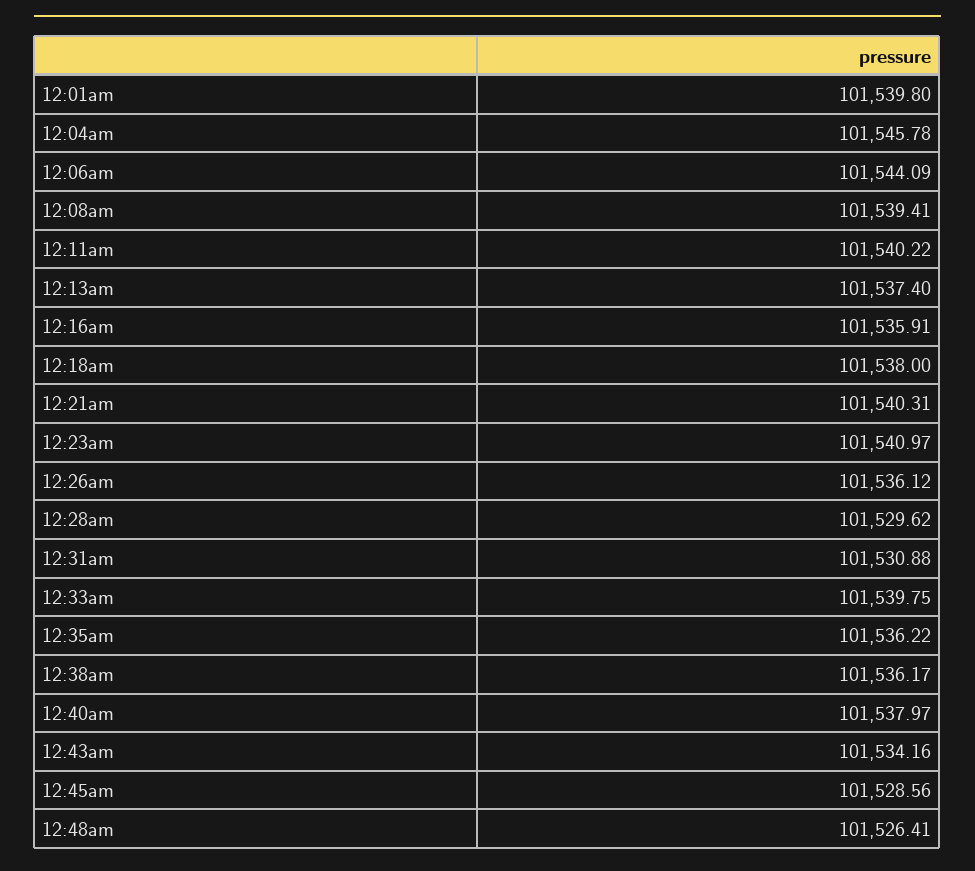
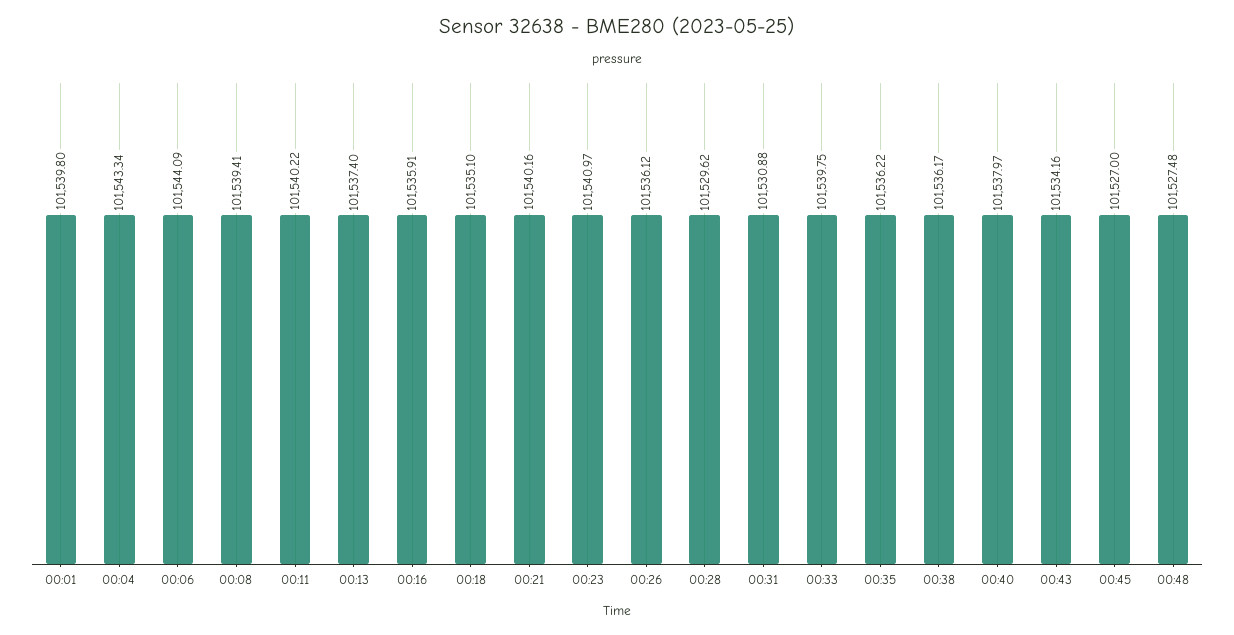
  {
    "12:01am": 101539.8,
-   "12:04am": 101545.78,
+   "12:04am": 101543.34,
    "12:06am": 101544.09,
    "12:08am": 101539.41,
    "12:11am": 101540.22,
    "12:13am": 101537.4,
    "12:16am": 101535.91,
-   "12:18am": 101538,
+   "12:18am": 101535.1,
-   "12:21am": 101540.31,
+   "12:21am": 101540.16,
    "12:23am": 101540.97,
    "12:26am": 101536.12,
    "12:28am": 101529.62,
    "12:31am": 101530.88,
    "12:33am": 101539.75,
    "12:35am": 101536.22,
    "12:38am": 101536.17,
    "12:40am": 101537.97,
    "12:43am": 101534.16,
-   "12:45am": 101528.56,
+   "12:45am": 101527,
-   "12:48am": 101526.41
+   "12:48am": 101527.48
  }

